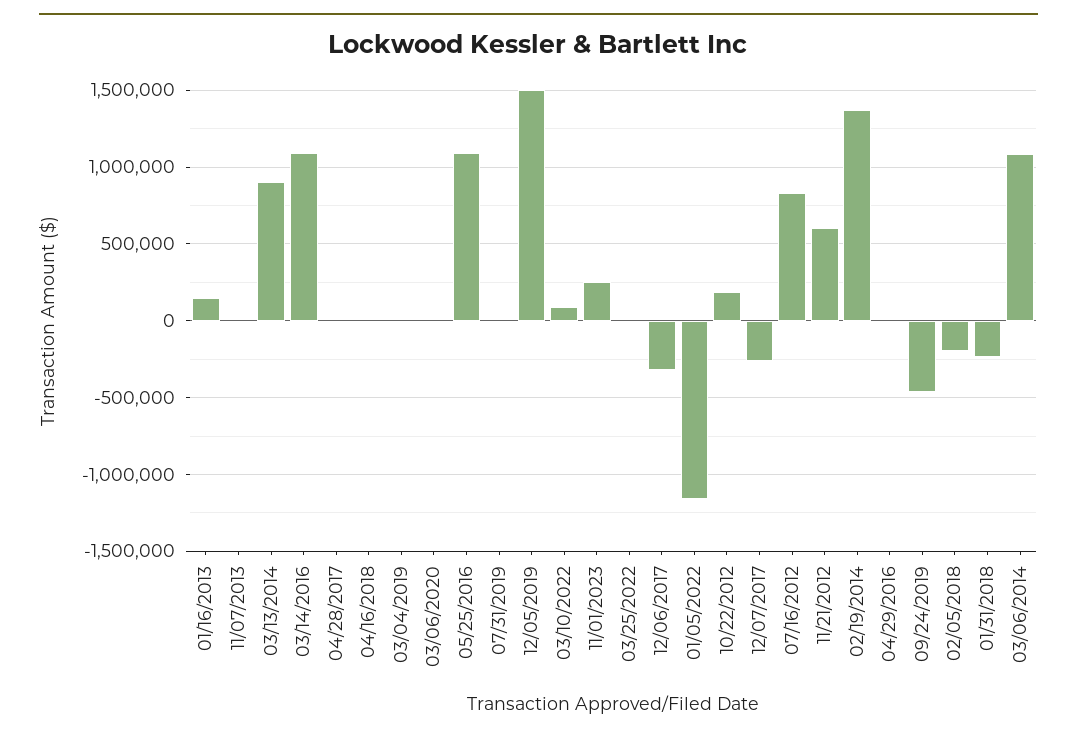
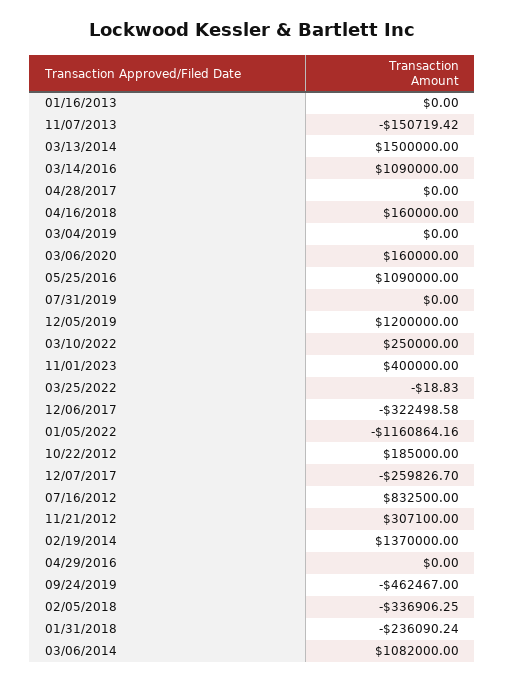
  {
-   "01/16/2013": 150000,
+   "01/16/2013": 0,
-   "11/07/2013": 0,
+   "11/07/2013": -150719.42,
-   "03/13/2014": 900000,
+   "03/13/2014": 1500000,
    "03/14/2016": 1090000,
    "04/28/2017": 0,
-   "04/16/2018": 0,
+   "04/16/2018": 160000,
    "03/04/2019": 0,
-   "03/06/2020": 0,
+   "03/06/2020": 160000,
    "05/25/2016": 1090000,
    "07/31/2019": 0,
-   "12/05/2019": 1500000,
+   "12/05/2019": 1200000,
-   "03/10/2022": 100000,
+   "03/10/2022": 250000,
-   "11/01/2023": 250000,
+   "11/01/2023": 400000,
    "03/25/2022": -18.83,
    "12/06/2017": -322498.58,
    "01/05/2022": -1160864.16,
    "10/22/2012": 185000,
    "12/07/2017": -259826.7,
    "07/16/2012": 832500,
-   "11/21/2012": 600000,
+   "11/21/2012": 307100,
    "02/19/2014": 1370000,
    "04/29/2016": 0,
    "09/24/2019": -462467,
-   "02/05/2018": -200000,
+   "02/05/2018": -336906.25,
    "01/31/2018": -236090.24,
    "03/06/2014": 1082000
  }

